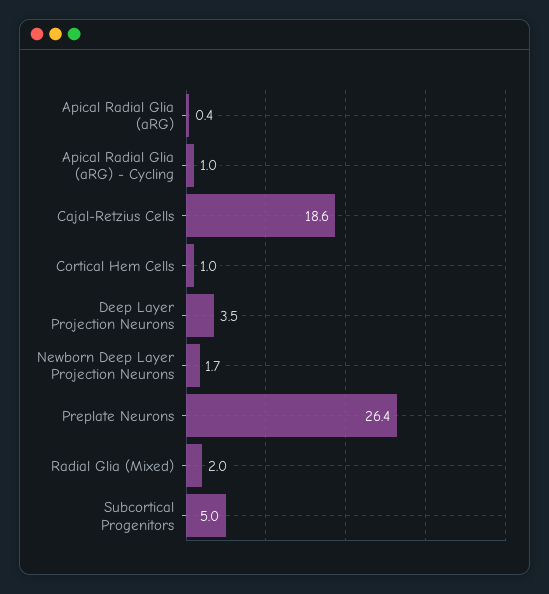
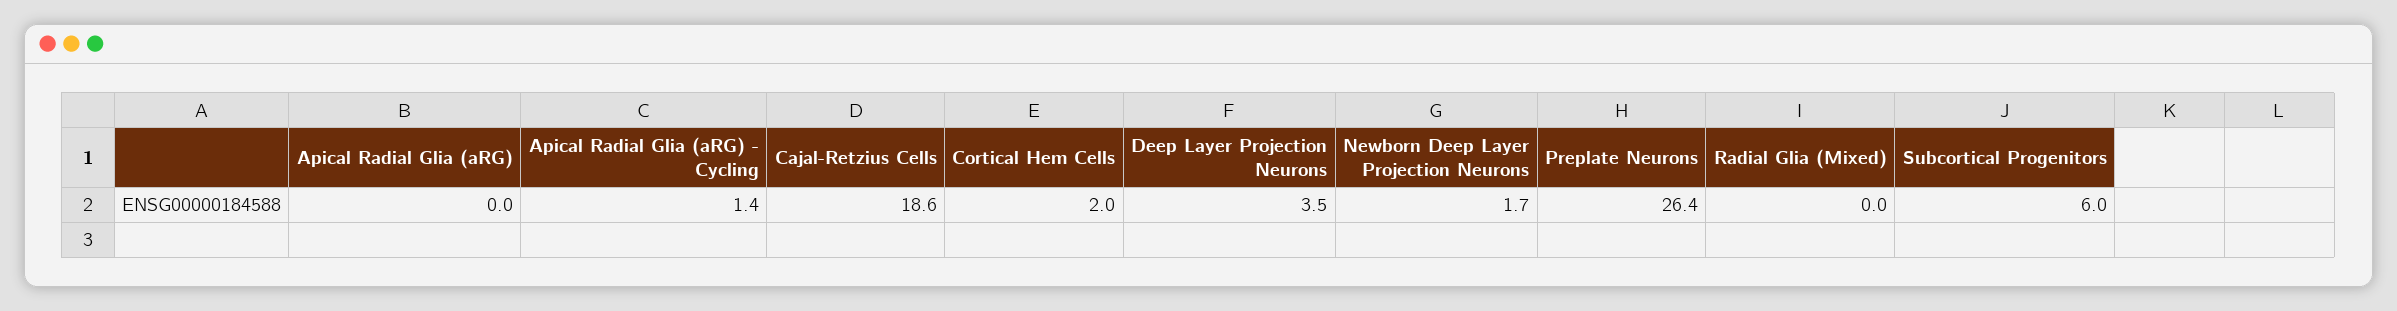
  {
-   "Apical Radial Glia (aRG)": 0.4,
+   "Apical Radial Glia (aRG)": 0,
-   "Apical Radial Glia (aRG) - Cycling": 1,
+   "Apical Radial Glia (aRG) - Cycling": 1.4,
    "Cajal-Retzius Cells": 18.6,
-   "Cortical Hem Cells": 1,
+   "Cortical Hem Cells": 2,
    "Deep Layer Projection Neurons": 3.5,
    "Newborn Deep Layer Projection Neurons": 1.7,
    "Preplate Neurons": 26.4,
-   "Radial Glia (Mixed)": 2,
+   "Radial Glia (Mixed)": 0,
-   "Subcortical Progenitors": 5
+   "Subcortical Progenitors": 6
  }

